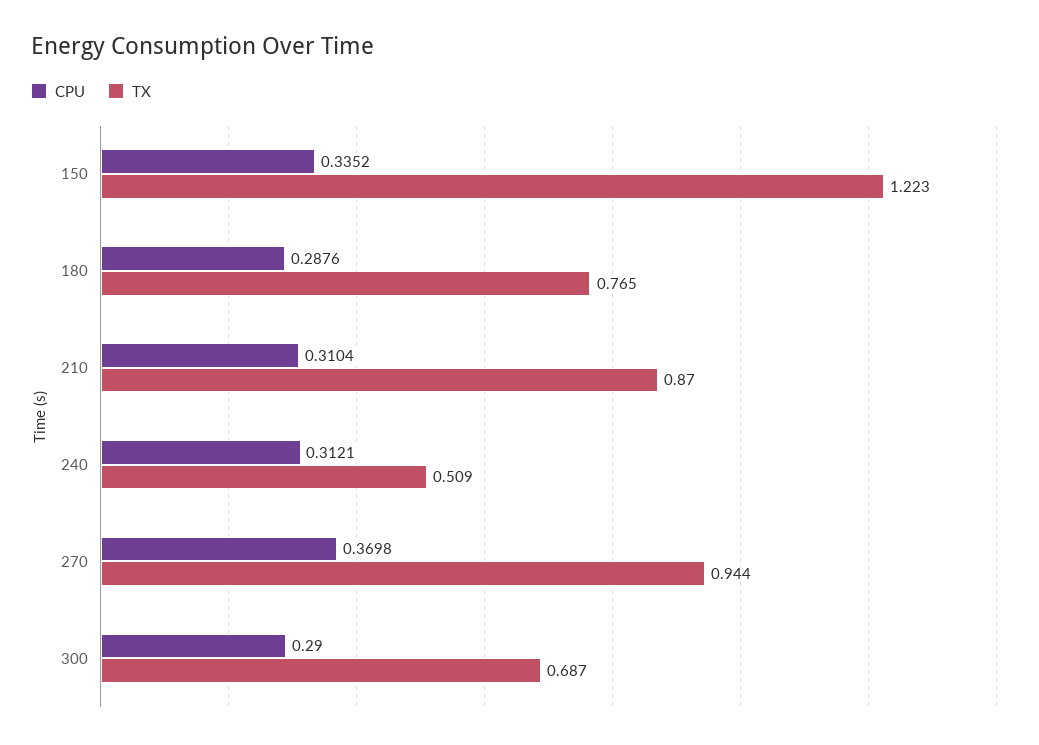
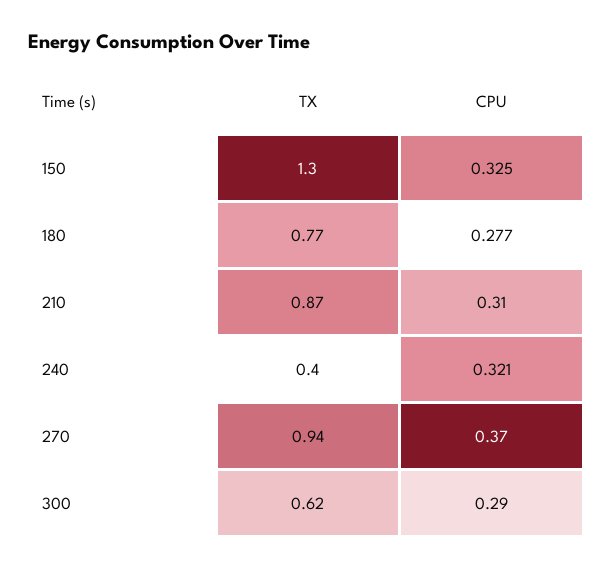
  {
    "CPU": {
-     "150": 0.3352,
+     "150": 0.325,
-     "180": 0.2876,
+     "180": 0.277,
      "210": 0.3104,
-     "240": 0.3121,
+     "240": 0.321,
      "270": 0.3698,
      "300": 0.29
    },
    "TX": {
-     "150": 1.223,
+     "150": 1.3,
      "180": 0.765,
      "210": 0.87,
-     "240": 0.509,
+     "240": 0.4,
      "270": 0.944,
-     "300": 0.687
+     "300": 0.62
    }
  }

